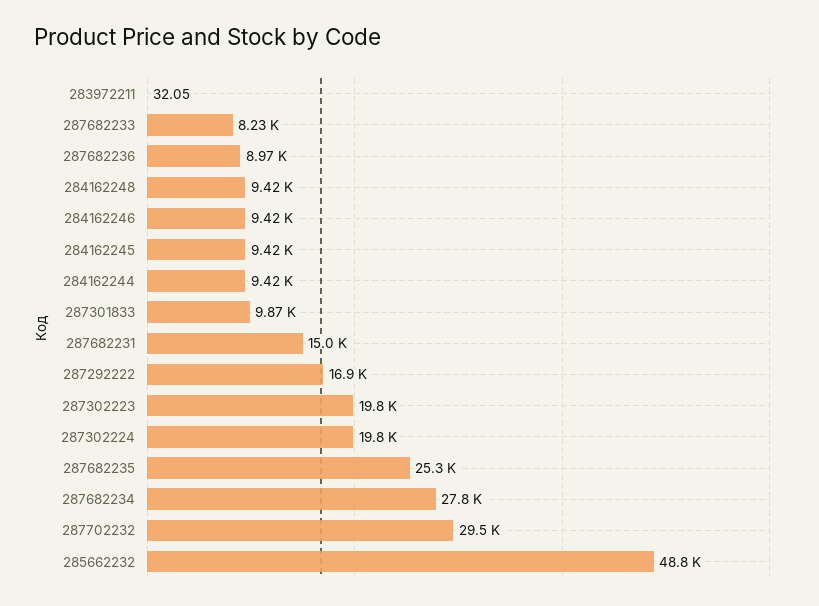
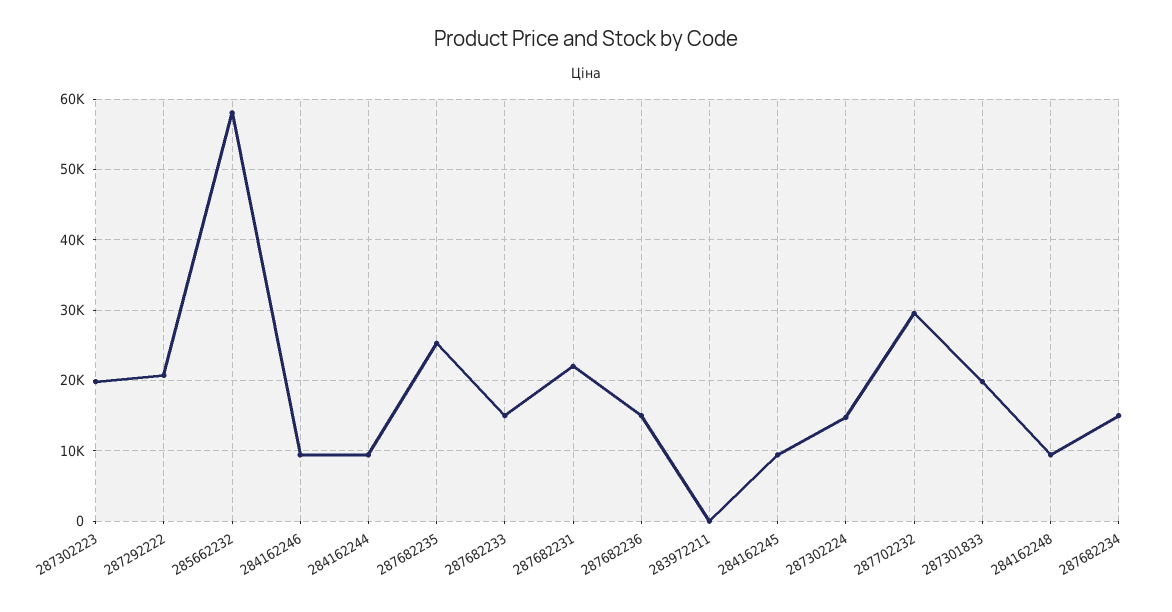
  {
    "283972211": 32.05,
-   "287682233": 8230,
+   "287682233": 15000,
-   "287682236": 8970,
+   "287682236": 15000,
    "284162248": 9420,
    "284162246": 9420,
    "284162245": 9420,
    "284162244": 9420,
-   "287301833": 9870,
+   "287301833": 20000,
-   "287682231": 15000,
+   "287682231": 22000,
-   "287292222": 16900,
+   "287292222": 21000,
    "287302223": 19800,
-   "287302224": 19800,
+   "287302224": 15000,
    "287682235": 25300,
-   "287682234": 27800,
+   "287682234": 15000,
    "287702232": 29500,
-   "285662232": 48800
+   "285662232": 58000
  }

